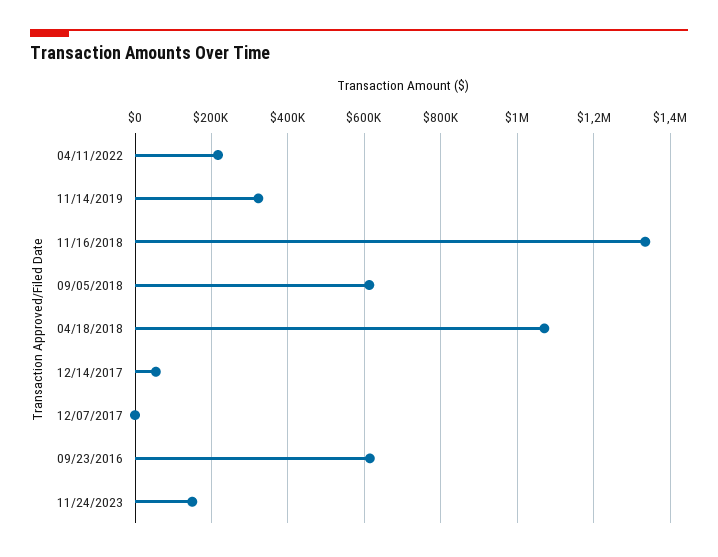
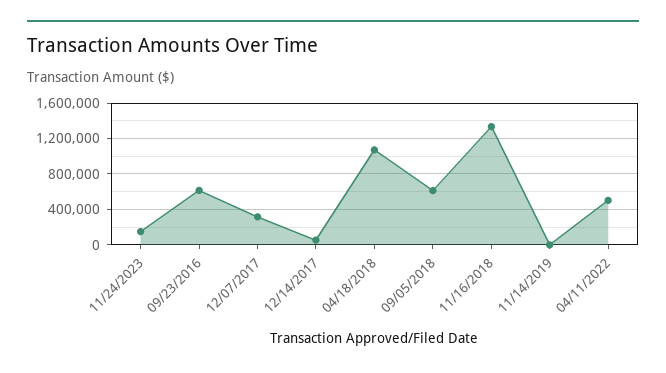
  {
-   "04/11/2022": 220000,
+   "04/11/2022": 500000,
-   "11/14/2019": 320000,
+   "11/14/2019": 0,
    "11/16/2018": 1340000,
    "09/05/2018": 620000,
    "04/18/2018": 1080000,
    "12/14/2017": 60000,
-   "12/07/2017": 0,
+   "12/07/2017": 300000,
    "09/23/2016": 620000,
    "11/24/2023": 140000
  }

